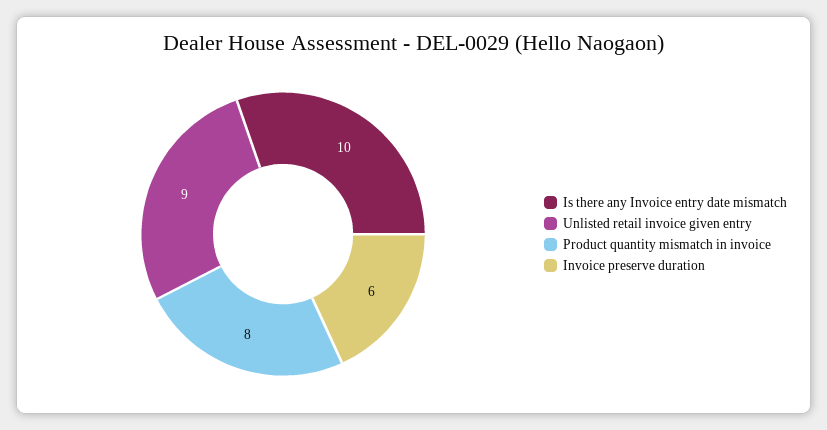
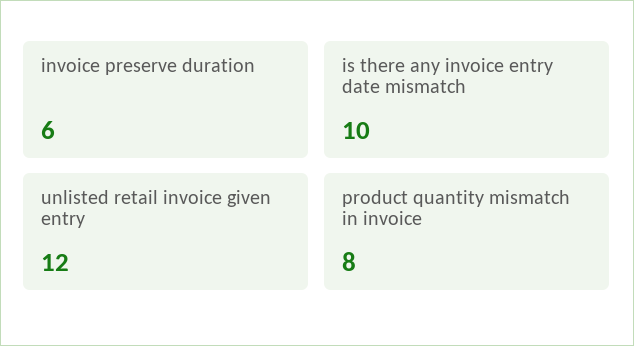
  {
    "Is there any Invoice entry date mismatch": 10,
-   "Unlisted retail invoice given entry": 9,
+   "Unlisted retail invoice given entry": 12,
    "Product quantity mismatch in invoice": 8,
    "Invoice preserve duration": 6
  }

